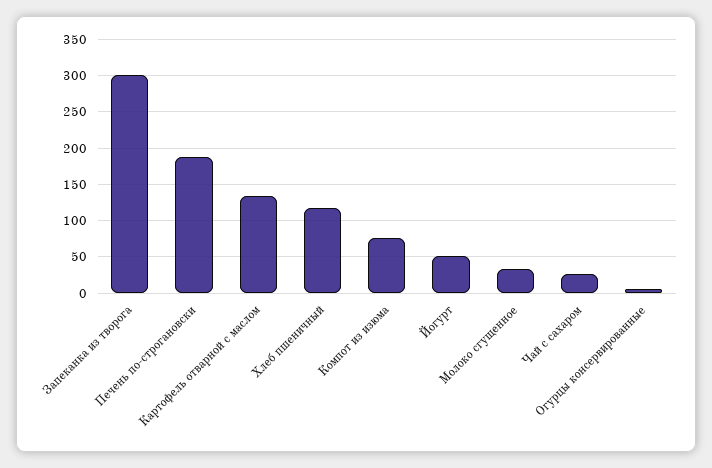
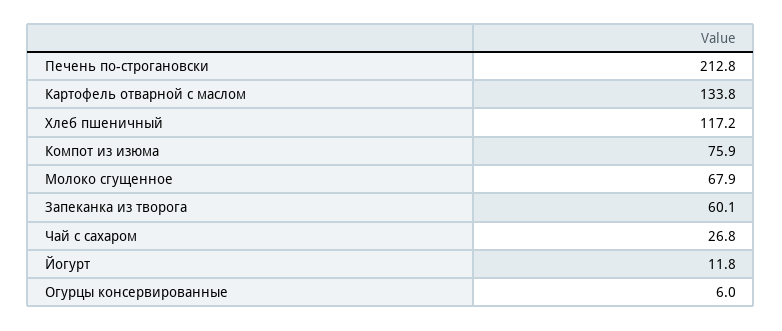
  {
-   "Запеканка из творога": 300,
+   "Запеканка из творога": 60.1,
-   "Печень по-строгановски": 190,
+   "Печень по-строгановски": 212.8,
    "Картофель отварной с маслом": 133.8,
    "Хлеб пшеничный": 117.2,
    "Компот из изюма": 75.9,
-   "Йогурт": 50,
+   "Йогурт": 11.8,
-   "Молоко сгущенное": 30,
+   "Молоко сгущенное": 67.9,
    "Чай с сахаром": 26.8,
    "Огурцы консервированные": 6
  }

